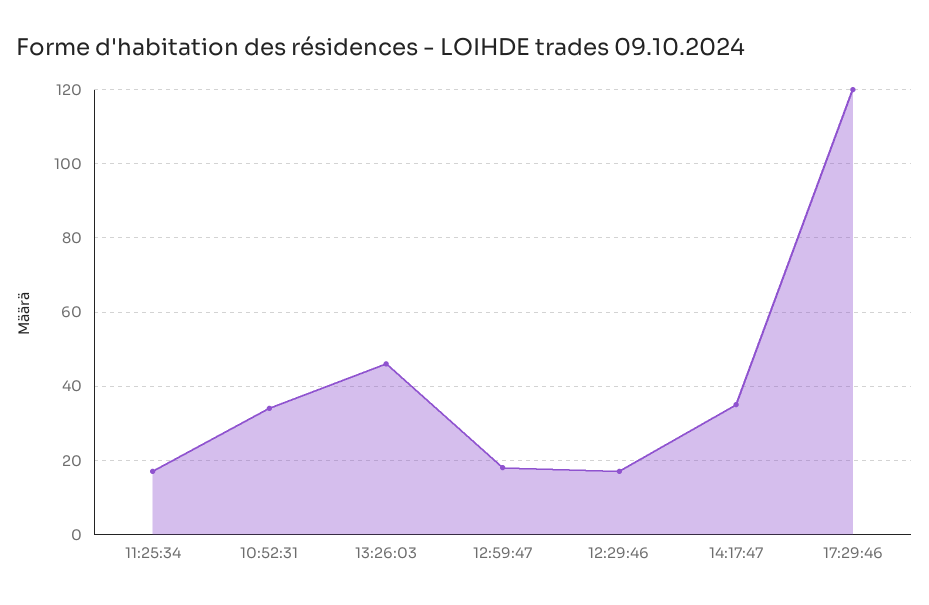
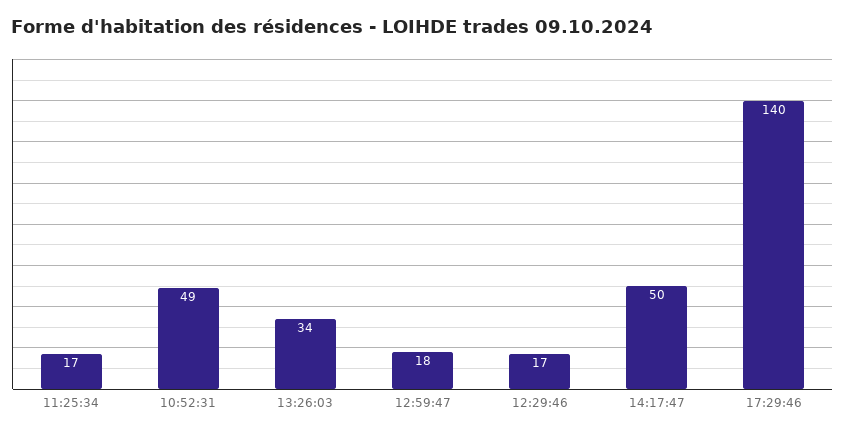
  {
    "11:25:34": 17,
-   "10:52:31": 35,
+   "10:52:31": 49,
-   "13:26:03": 45,
+   "13:26:03": 34,
    "12:59:47": 18,
    "12:29:46": 17,
-   "14:17:47": 35,
+   "14:17:47": 50,
-   "17:29:46": 120
+   "17:29:46": 140
  }

